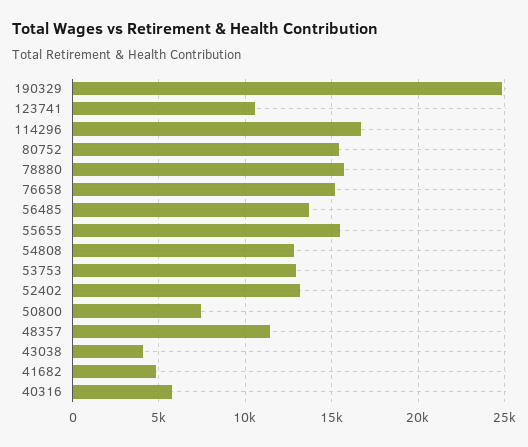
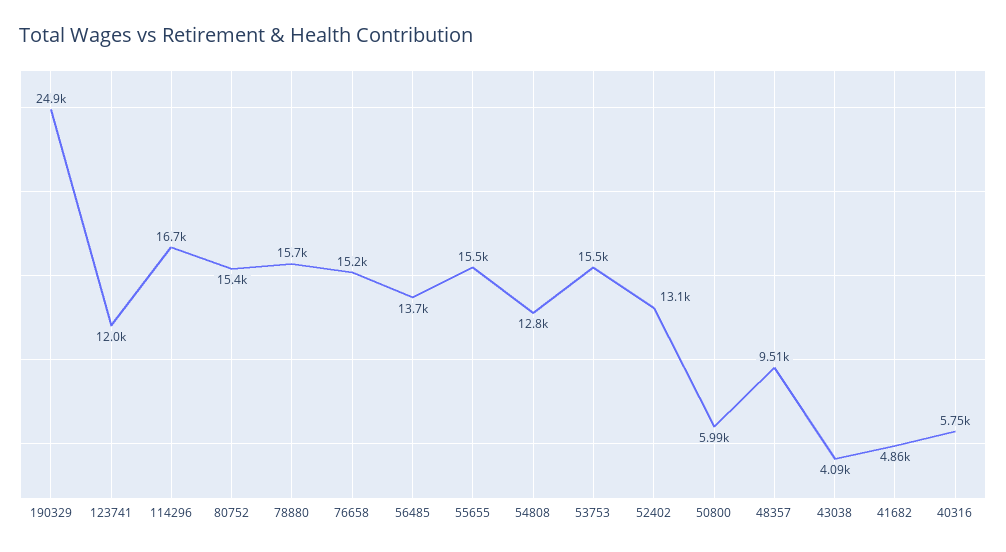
  {
    "190329": 24900,
-   "123741": 10500,
+   "123741": 12000,
    "114296": 16700,
    "80752": 15400,
    "78880": 15700,
    "76658": 15200,
    "56485": 13700,
    "55655": 15500,
    "54808": 12800,
-   "53753": 13000,
+   "53753": 15500,
    "52402": 13100,
-   "50800": 7500,
+   "50800": 5990,
-   "48357": 11500,
+   "48357": 9510,
    "43038": 4090,
    "41682": 4860,
    "40316": 5750
  }

